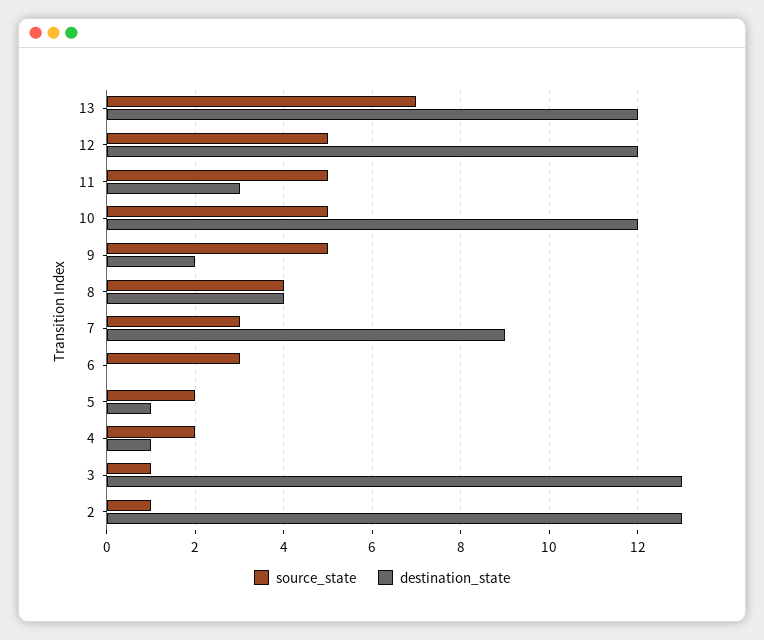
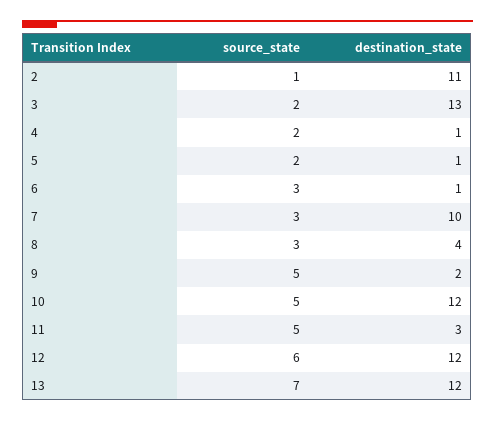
  {
    "source_state": {
      "13": 7,
-     "12": 5,
+     "12": 6,
      "11": 5,
      "10": 5,
      "9": 5,
-     "8": 4,
+     "8": 3,
      "7": 3,
      "6": 3,
      "5": 2,
      "4": 2,
-     "3": 1,
+     "3": 2,
      "2": 1
    },
    "destination_state": {
      "13": 12,
      "12": 12,
      "11": 3,
      "10": 12,
      "9": 2,
      "8": 4,
-     "7": 9,
+     "7": 10,
-     "6": 0,
+     "6": 1,
      "5": 1,
      "4": 1,
      "3": 13,
-     "2": 13
+     "2": 11
    }
  }

